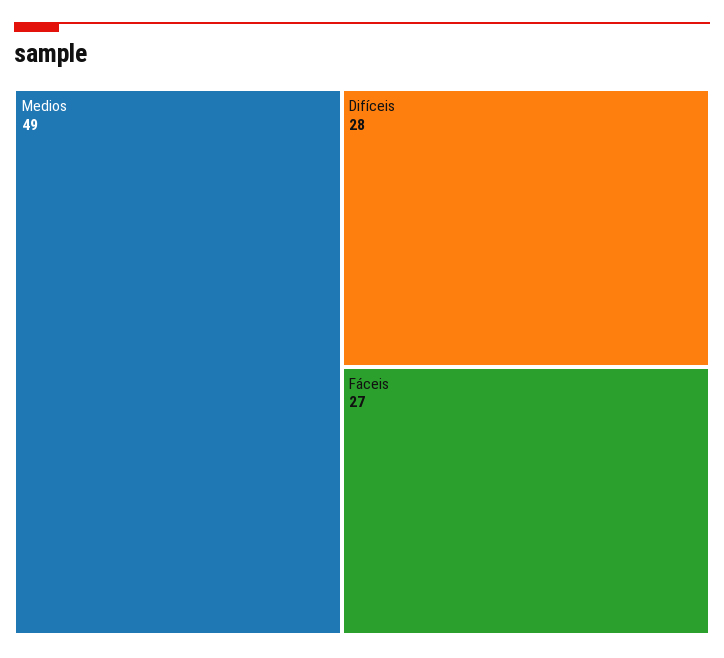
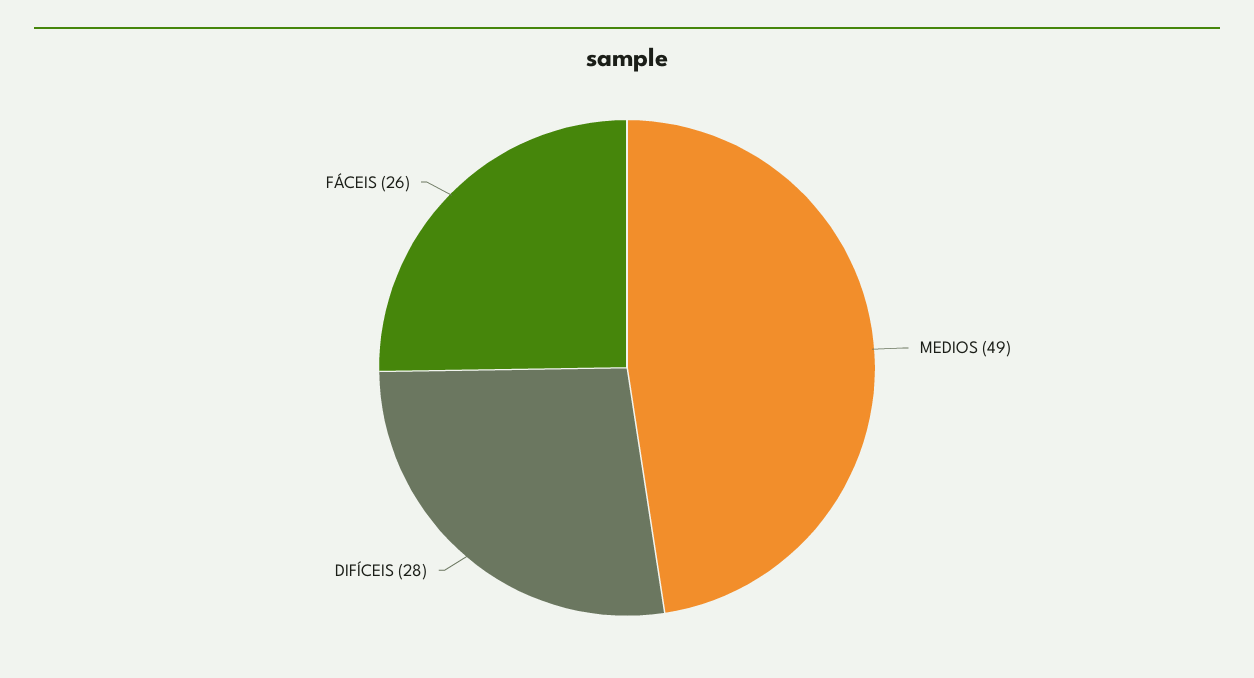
  {
    "Medios": 49,
    "Difíceis": 28,
-   "Fáceis": 27
+   "Fáceis": 26
  }

